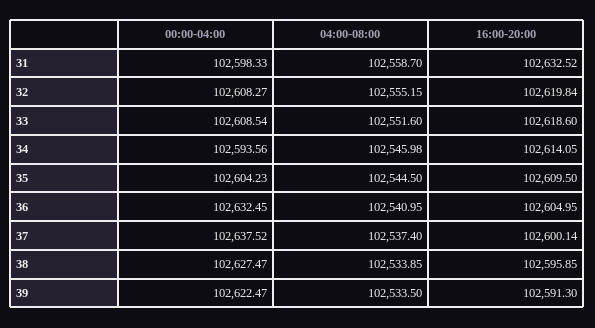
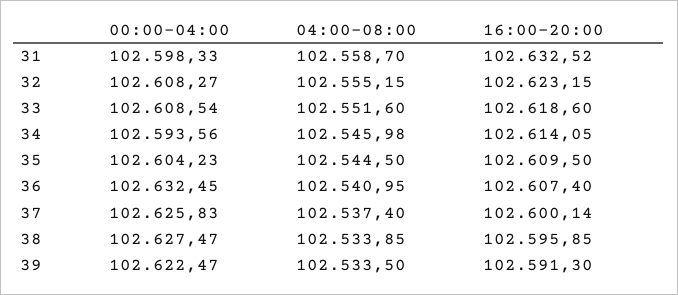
  {
    "00:00-04:00": {
      "31": 102598.33,
      "32": 102608.27,
      "33": 102608.54,
      "34": 102593.56,
      "35": 102604.23,
      "36": 102632.45,
-     "37": 102637.52,
+     "37": 102625.83,
      "38": 102627.47,
      "39": 102622.47
    },
    "04:00-08:00": {
      "31": 102558.7,
      "32": 102555.15,
      "33": 102551.6,
      "34": 102545.98,
      "35": 102544.5,
      "36": 102540.95,
      "37": 102537.4,
      "38": 102533.85,
      "39": 102533.5
    },
    "16:00-20:00": {
      "31": 102632.52,
-     "32": 102619.84,
+     "32": 102623.15,
      "33": 102618.6,
      "34": 102614.05,
      "35": 102609.5,
-     "36": 102604.95,
+     "36": 102607.4,
      "37": 102600.14,
      "38": 102595.85,
      "39": 102591.3
    }
  }

